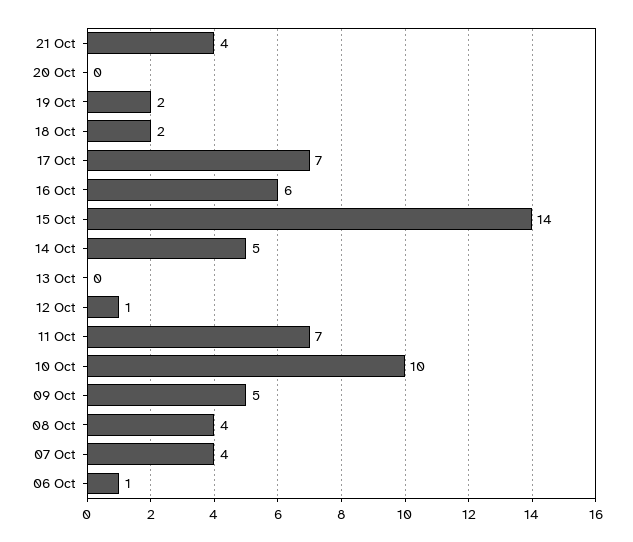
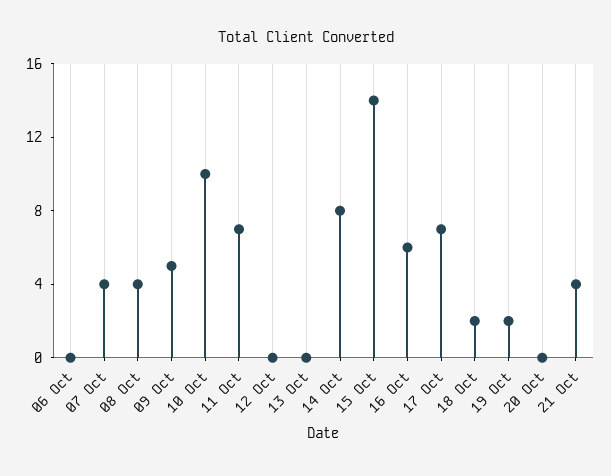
  {
    "21 Oct": 4,
    "20 Oct": 0,
    "19 Oct": 2,
    "18 Oct": 2,
    "17 Oct": 7,
    "16 Oct": 6,
    "15 Oct": 14,
-   "14 Oct": 5,
+   "14 Oct": 8,
    "13 Oct": 0,
-   "12 Oct": 1,
+   "12 Oct": 0,
    "11 Oct": 7,
    "10 Oct": 10,
    "09 Oct": 5,
    "08 Oct": 4,
    "07 Oct": 4,
-   "06 Oct": 1
+   "06 Oct": 0
  }

